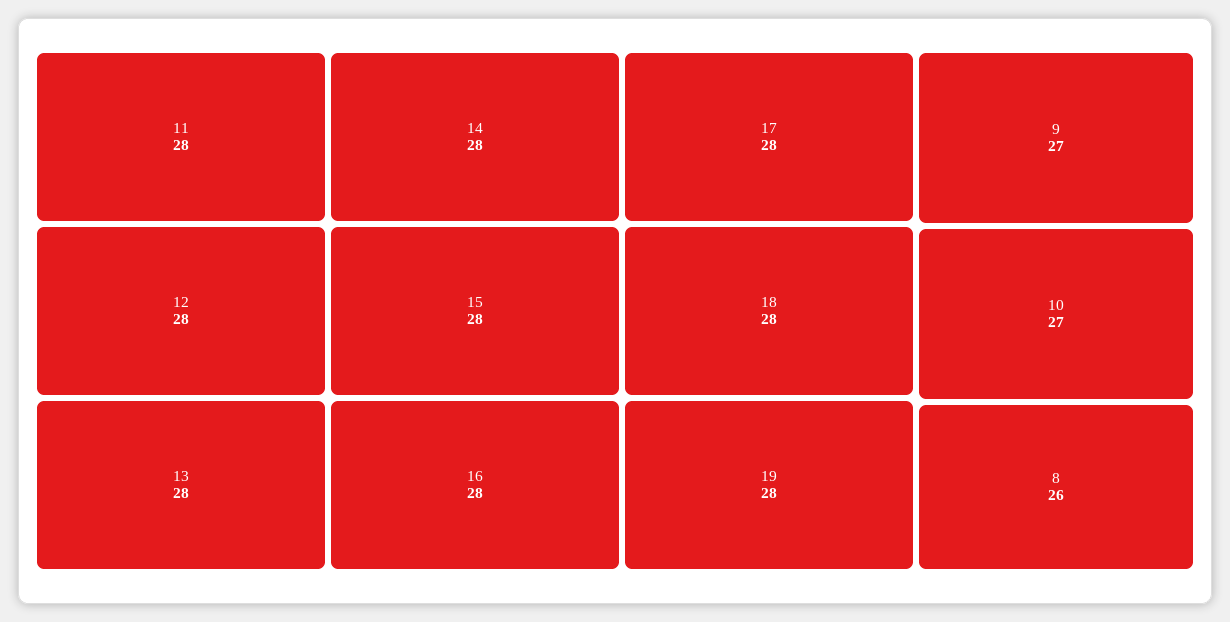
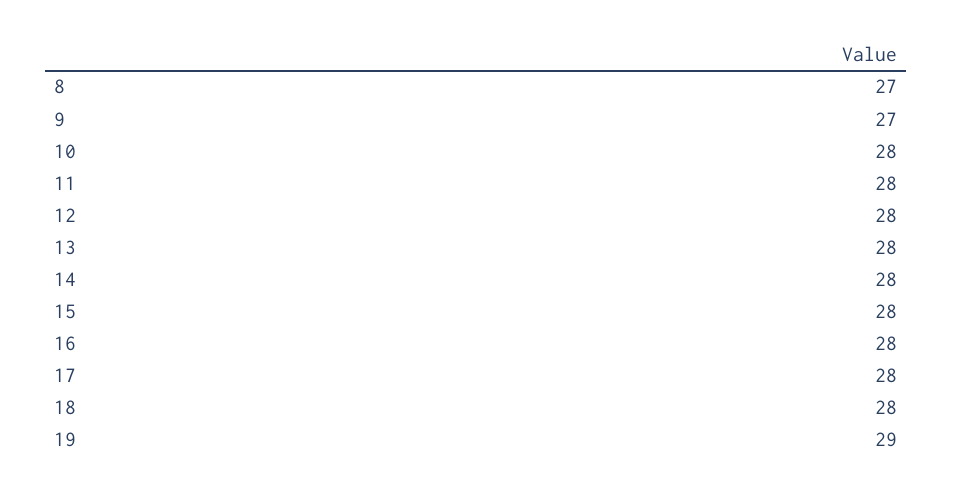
  {
    "11": 28,
    "12": 28,
    "13": 28,
    "14": 28,
    "15": 28,
    "16": 28,
    "17": 28,
    "18": 28,
-   "19": 28,
+   "19": 29,
    "9": 27,
-   "10": 27,
+   "10": 28,
-   "8": 26
+   "8": 27
  }

